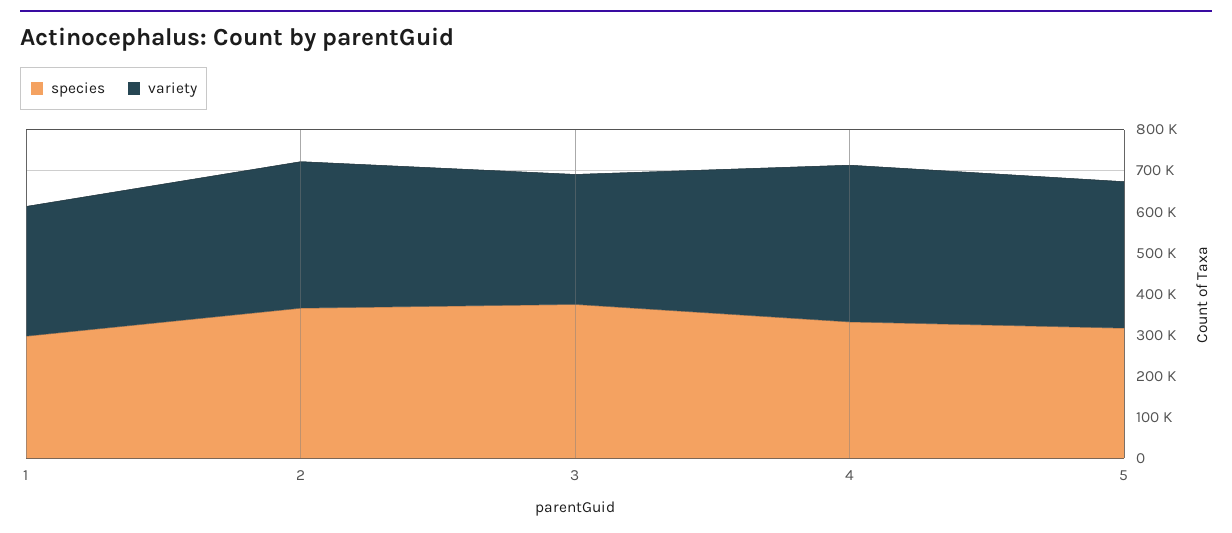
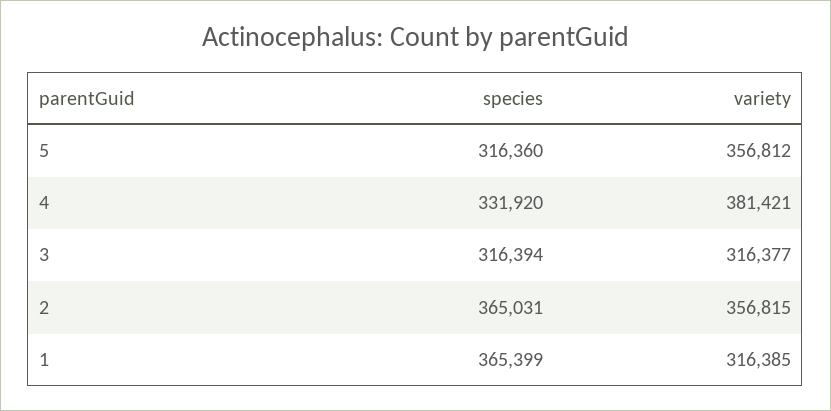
  {
    "species": {
-     "1": 300000,
+     "1": 365399,
      "2": 365031,
-     "3": 380000,
+     "3": 316394,
      "4": 331920,
      "5": 316360
    },
    "variety": {
      "1": 316385,
      "2": 356815,
      "3": 316377,
      "4": 381421,
      "5": 356812
    }
  }

